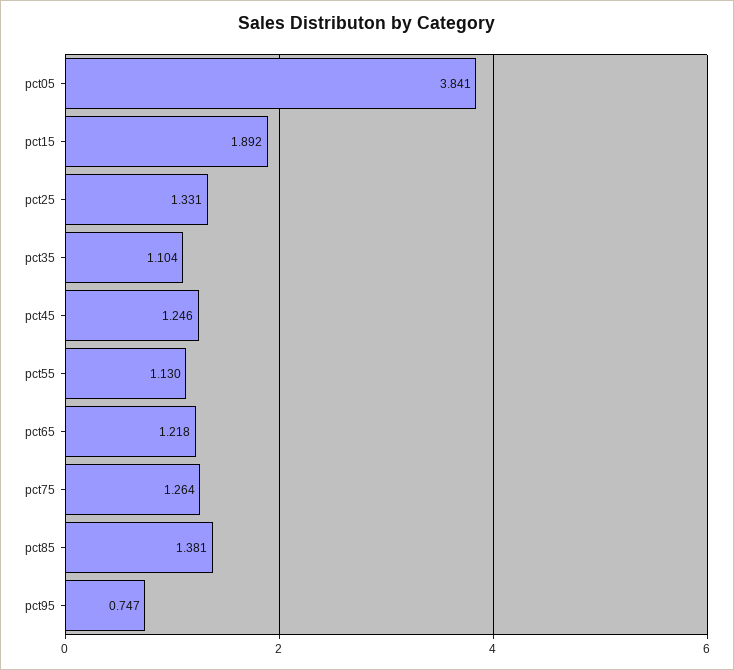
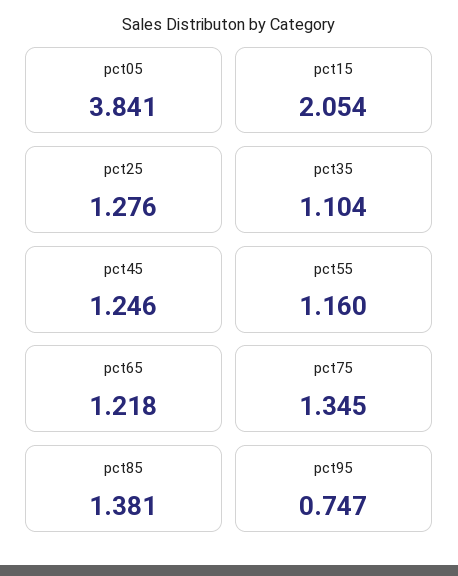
  {
    "pct05": 3.841,
-   "pct15": 1.892,
+   "pct15": 2.054,
-   "pct25": 1.331,
+   "pct25": 1.276,
    "pct35": 1.104,
    "pct45": 1.246,
-   "pct55": 1.13,
+   "pct55": 1.16,
    "pct65": 1.218,
-   "pct75": 1.264,
+   "pct75": 1.345,
    "pct85": 1.381,
    "pct95": 0.747
  }

